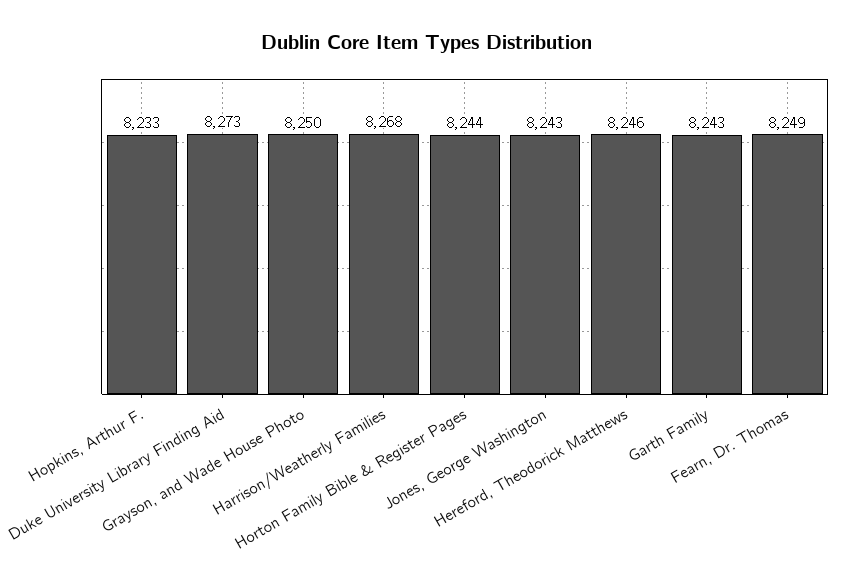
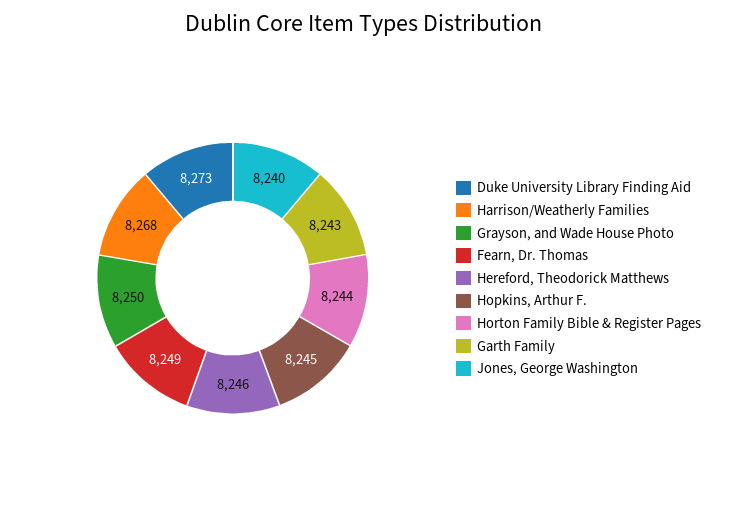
  {
-   "Hopkins, Arthur F.": 8233,
+   "Hopkins, Arthur F.": 8245,
    "Duke University Library Finding Aid": 8273,
    "Grayson, and Wade House Photo": 8250,
    "Harrison/Weatherly Families": 8268,
    "Horton Family Bible & Register Pages": 8244,
-   "Jones, George Washington": 8243,
+   "Jones, George Washington": 8240,
    "Hereford, Theodorick Matthews": 8246,
    "Garth Family": 8243,
    "Fearn, Dr. Thomas": 8249
  }

